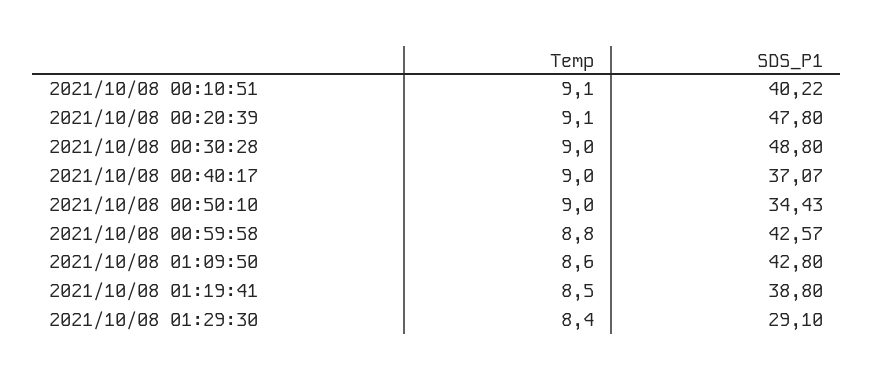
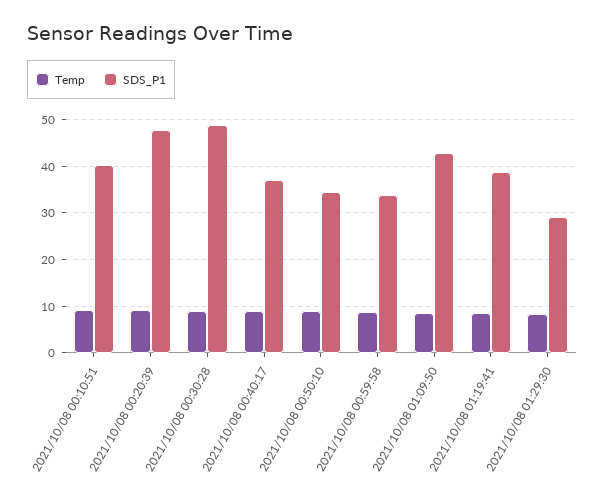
  {
    "Temp": {
      "2021/10/08 00:10:51": 9.1,
      "2021/10/08 00:20:39": 9.1,
      "2021/10/08 00:30:28": 9,
      "2021/10/08 00:40:17": 9,
      "2021/10/08 00:50:10": 9,
      "2021/10/08 00:59:58": 8.8,
      "2021/10/08 01:09:50": 8.6,
      "2021/10/08 01:19:41": 8.5,
      "2021/10/08 01:29:30": 8.4
    },
    "SDS_P1": {
      "2021/10/08 00:10:51": 40.22,
      "2021/10/08 00:20:39": 47.8,
      "2021/10/08 00:30:28": 48.8,
      "2021/10/08 00:40:17": 37.07,
      "2021/10/08 00:50:10": 34.43,
-     "2021/10/08 00:59:58": 42.57,
+     "2021/10/08 00:59:58": 34,
      "2021/10/08 01:09:50": 42.8,
      "2021/10/08 01:19:41": 38.8,
      "2021/10/08 01:29:30": 29.1
    }
  }

